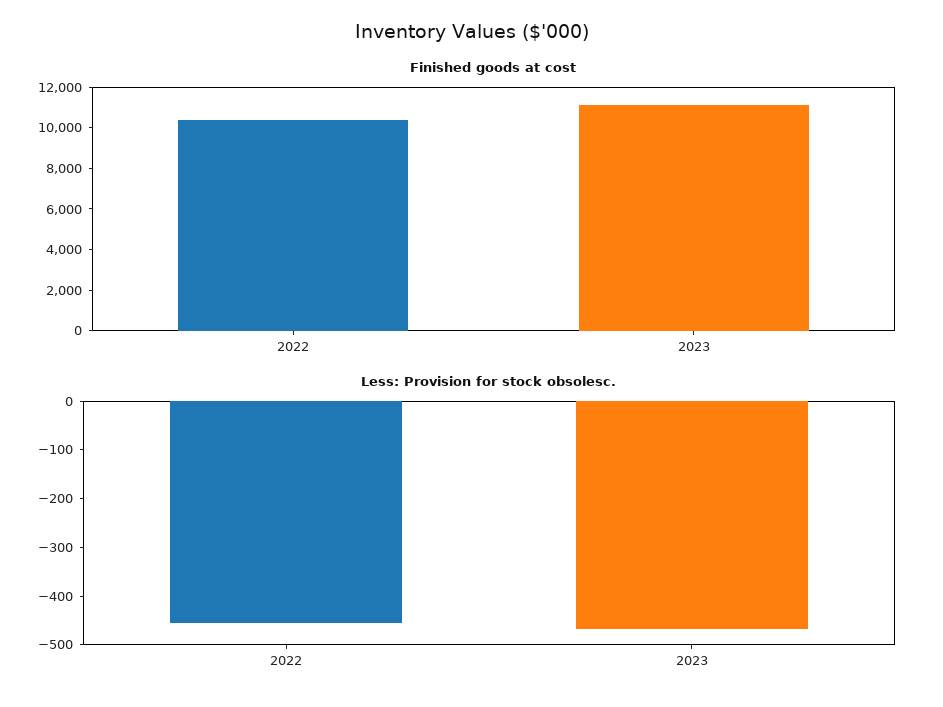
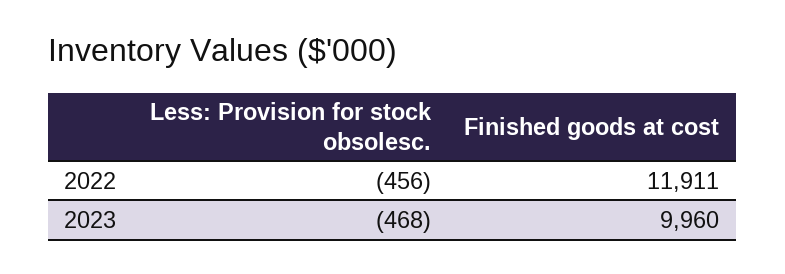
  {
    "Finished goods at cost": {
-     "2022": 10500,
+     "2022": 11911,
-     "2023": 11000
+     "2023": 9960
    },
    "Less: Provision for stock obsolesc.": {
      "2022": -456,
      "2023": -468
    }
  }

